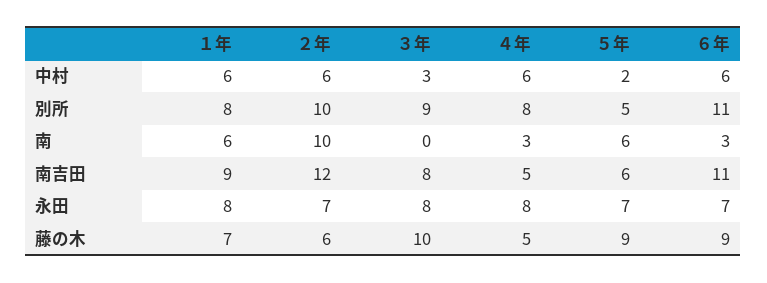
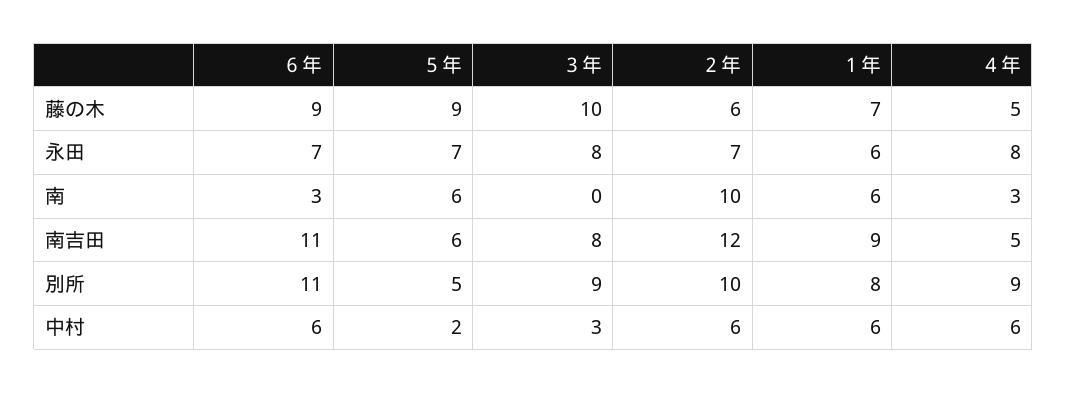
  {
    "１年": {
      "中村": 6,
      "別所": 8,
      "南": 6,
      "南吉田": 9,
-     "永田": 8,
+     "永田": 6,
      "藤の木": 7
    },
    "２年": {
      "中村": 6,
      "別所": 10,
      "南": 10,
      "南吉田": 12,
      "永田": 7,
      "藤の木": 6
    },
    "３年": {
      "中村": 3,
      "別所": 9,
      "南": 0,
      "南吉田": 8,
      "永田": 8,
      "藤の木": 10
    },
    "４年": {
      "中村": 6,
-     "別所": 8,
+     "別所": 9,
      "南": 3,
      "南吉田": 5,
      "永田": 8,
      "藤の木": 5
    },
    "５年": {
      "中村": 2,
      "別所": 5,
      "南": 6,
      "南吉田": 6,
      "永田": 7,
      "藤の木": 9
    },
    "６年": {
      "中村": 6,
      "別所": 11,
      "南": 3,
      "南吉田": 11,
      "永田": 7,
      "藤の木": 9
    }
  }

